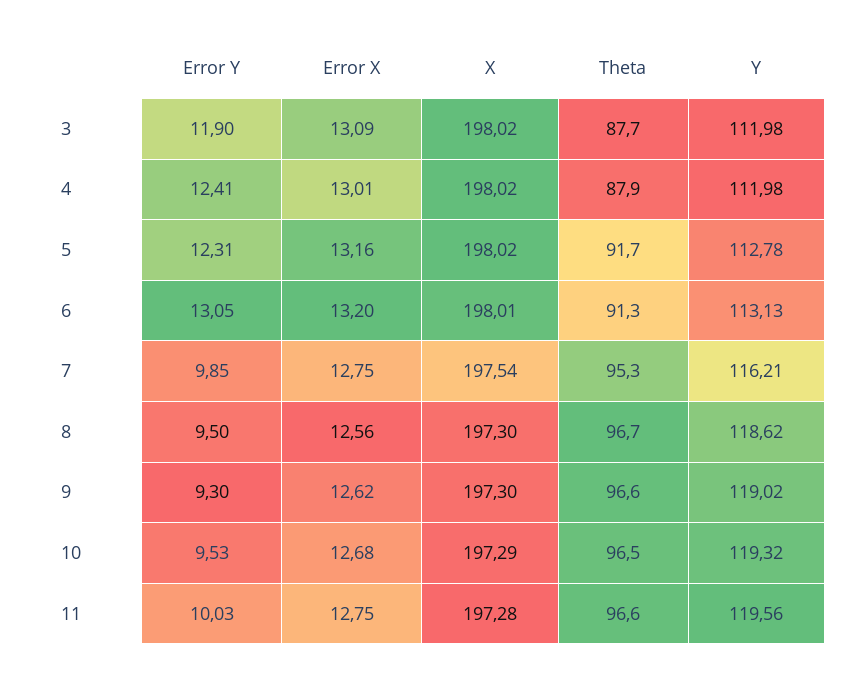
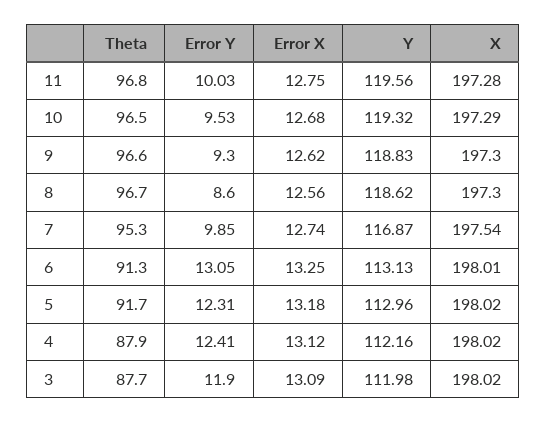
  {
    "Error Y": {
      "3": 11.9,
      "4": 12.41,
      "5": 12.31,
      "6": 13.05,
      "7": 9.85,
-     "8": 9.5,
+     "8": 8.6,
      "9": 9.3,
      "10": 9.53,
      "11": 10.03
    },
    "Error X": {
      "3": 13.09,
-     "4": 13.01,
+     "4": 13.12,
-     "5": 13.16,
+     "5": 13.18,
-     "6": 13.2,
+     "6": 13.25,
-     "7": 12.75,
+     "7": 12.74,
      "8": 12.56,
      "9": 12.62,
      "10": 12.68,
      "11": 12.75
    },
    "X": {
      "3": 198.02,
      "4": 198.02,
      "5": 198.02,
      "6": 198.01,
      "7": 197.54,
      "8": 197.3,
      "9": 197.3,
      "10": 197.29,
      "11": 197.28
    },
    "Theta": {
      "3": 87.7,
      "4": 87.9,
      "5": 91.7,
      "6": 91.3,
      "7": 95.3,
      "8": 96.7,
      "9": 96.6,
      "10": 96.5,
-     "11": 96.6
+     "11": 96.8
    },
    "Y": {
      "3": 111.98,
-     "4": 111.98,
+     "4": 112.16,
-     "5": 112.78,
+     "5": 112.96,
      "6": 113.13,
-     "7": 116.21,
+     "7": 116.87,
      "8": 118.62,
-     "9": 119.02,
+     "9": 118.83,
      "10": 119.32,
      "11": 119.56
    }
  }

